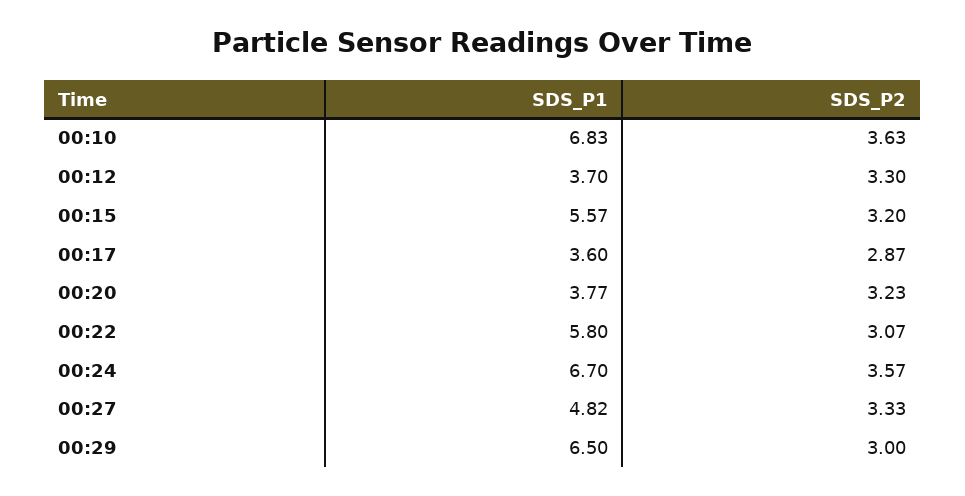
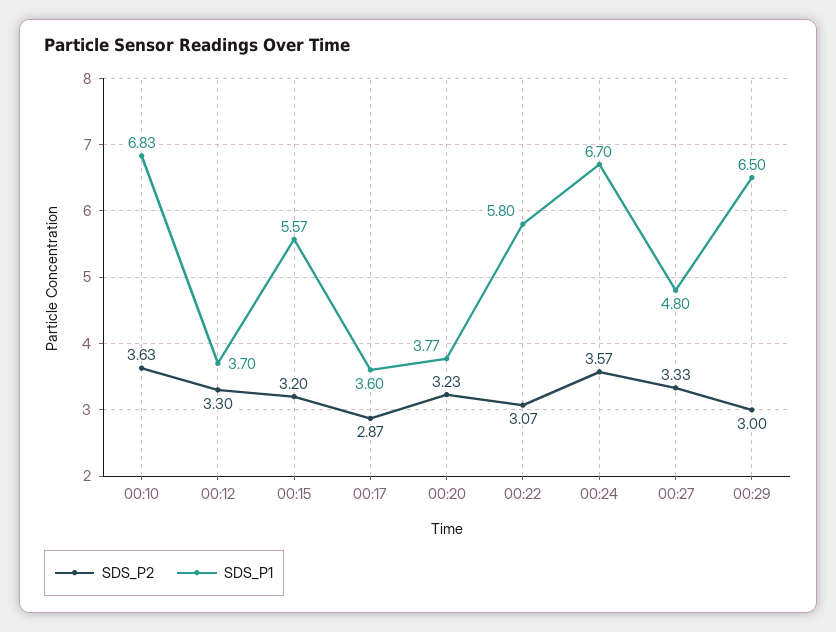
  {
    "SDS_P1": {
      "00:10": 6.83,
      "00:12": 3.7,
      "00:15": 5.57,
      "00:17": 3.6,
      "00:20": 3.77,
      "00:22": 5.8,
      "00:24": 6.7,
-     "00:27": 4.82,
+     "00:27": 4.8,
      "00:29": 6.5
    },
    "SDS_P2": {
      "00:10": 3.63,
      "00:12": 3.3,
      "00:15": 3.2,
      "00:17": 2.87,
      "00:20": 3.23,
      "00:22": 3.07,
      "00:24": 3.57,
      "00:27": 3.33,
      "00:29": 3
    }
  }

